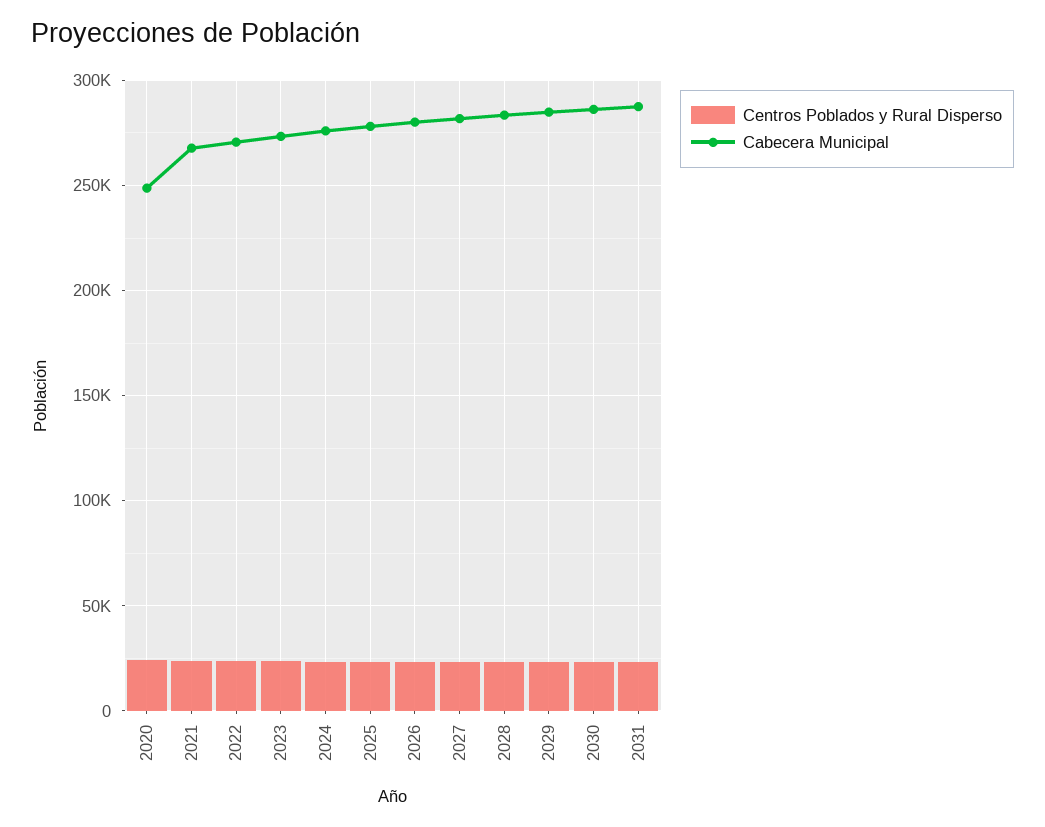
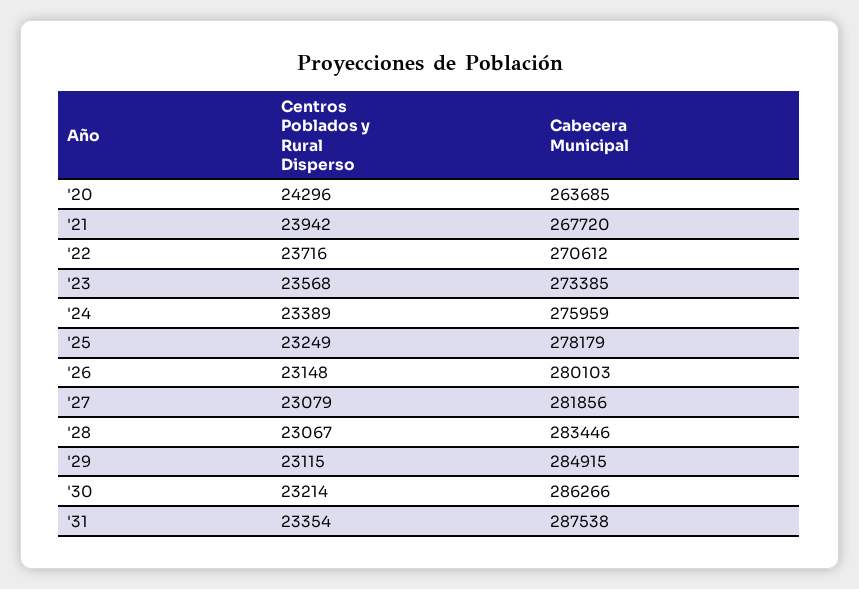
  {
    "Centros Poblados y Rural Disperso": {
      "2020": 24296,
      "2021": 23942,
      "2022": 23716,
      "2023": 23568,
      "2024": 23389,
      "2025": 23249,
      "2026": 23148,
      "2027": 23079,
      "2028": 23067,
      "2029": 23115,
      "2030": 23214,
      "2031": 23354
    },
    "Cabecera Municipal": {
-     "2020": 250000,
+     "2020": 263685,
      "2021": 267720,
      "2022": 270612,
      "2023": 273385,
      "2024": 275959,
      "2025": 278179,
      "2026": 280103,
      "2027": 281856,
      "2028": 283446,
      "2029": 284915,
      "2030": 286266,
      "2031": 287538
    }
  }

